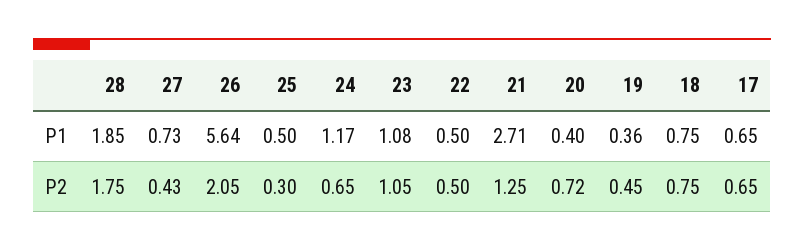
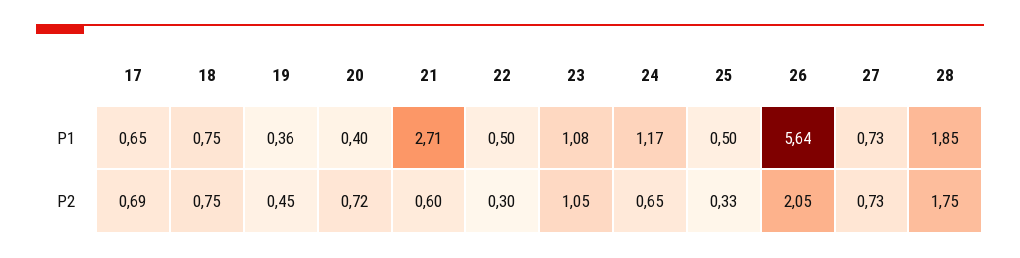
  {
    "28": {
      "P1": 1.85,
      "P2": 1.75
    },
    "27": {
      "P1": 0.73,
-     "P2": 0.43
+     "P2": 0.73
    },
    "26": {
      "P1": 5.64,
      "P2": 2.05
    },
    "25": {
      "P1": 0.5,
-     "P2": 0.3
+     "P2": 0.33
    },
    "24": {
      "P1": 1.17,
      "P2": 0.65
    },
    "23": {
      "P1": 1.08,
      "P2": 1.05
    },
    "22": {
      "P1": 0.5,
-     "P2": 0.5
+     "P2": 0.3
    },
    "21": {
      "P1": 2.71,
-     "P2": 1.25
+     "P2": 0.6
    },
    "20": {
      "P1": 0.4,
      "P2": 0.72
    },
    "19": {
      "P1": 0.36,
      "P2": 0.45
    },
    "18": {
      "P1": 0.75,
      "P2": 0.75
    },
    "17": {
      "P1": 0.65,
-     "P2": 0.65
+     "P2": 0.69
    }
  }

